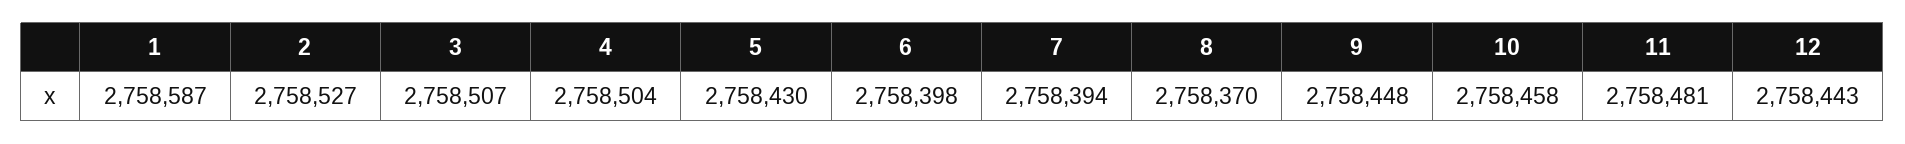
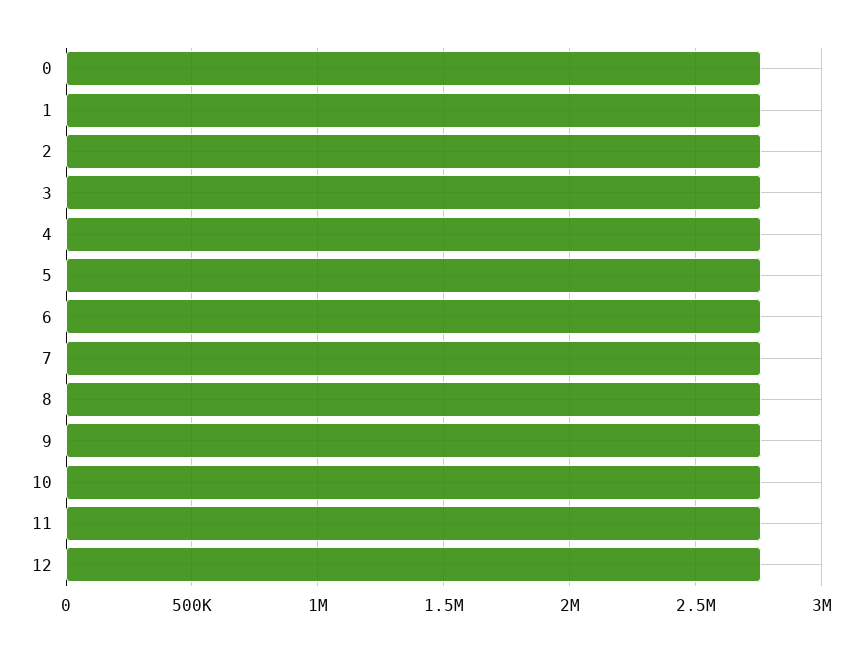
  {
    "1": 2758587,
    "2": 2758527,
    "3": 2758507,
    "4": 2758504,
    "5": 2758430,
    "6": 2758398,
    "7": 2758394,
    "8": 2758370,
    "9": 2758448,
    "10": 2758458,
    "11": 2758481,
-   "12": 2758443
+   "12": 2758443,
+   "0": 2750000
  }

